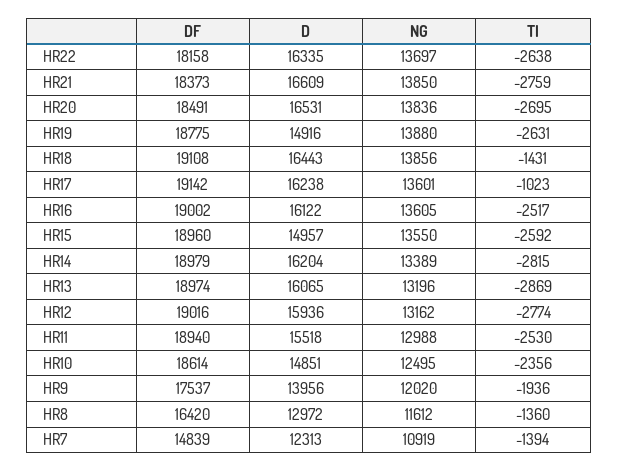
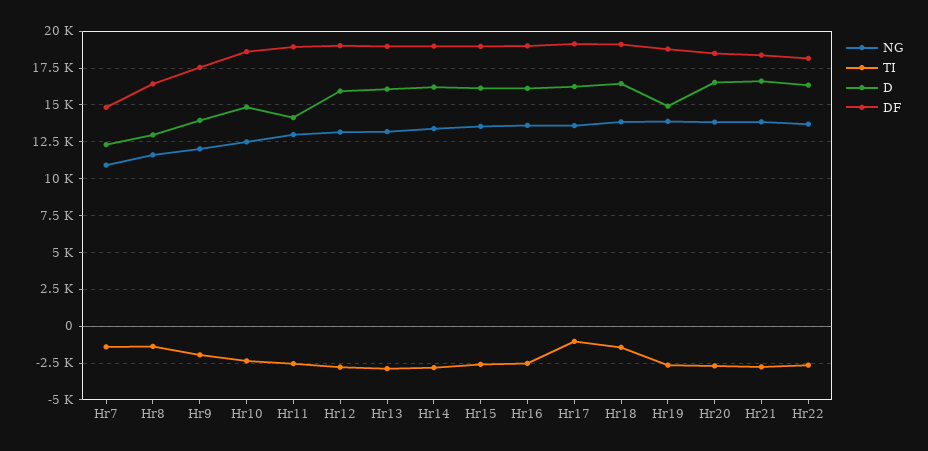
  {
    "DF": {
      "HR22": 18158,
      "HR21": 18373,
      "HR20": 18491,
      "HR19": 18775,
      "HR18": 19108,
      "HR17": 19142,
      "HR16": 19002,
      "HR15": 18960,
      "HR14": 18979,
      "HR13": 18974,
      "HR12": 19016,
      "HR11": 18940,
      "HR10": 18614,
      "HR9": 17537,
      "HR8": 16420,
      "HR7": 14839
    },
    "D": {
      "HR22": 16335,
      "HR21": 16609,
      "HR20": 16531,
      "HR19": 14916,
      "HR18": 16443,
      "HR17": 16238,
      "HR16": 16122,
-     "HR15": 14957,
+     "HR15": 16000,
      "HR14": 16204,
      "HR13": 16065,
      "HR12": 15936,
-     "HR11": 15518,
+     "HR11": 14000,
      "HR10": 14851,
      "HR9": 13956,
      "HR8": 12972,
      "HR7": 12313
    },
    "NG": {
      "HR22": 13697,
      "HR21": 13850,
      "HR20": 13836,
      "HR19": 13880,
      "HR18": 13856,
      "HR17": 13601,
      "HR16": 13605,
      "HR15": 13550,
      "HR14": 13389,
      "HR13": 13196,
      "HR12": 13162,
      "HR11": 12988,
      "HR10": 12495,
      "HR9": 12020,
      "HR8": 11612,
      "HR7": 10919
    },
    "TI": {
      "HR22": -2638,
      "HR21": -2759,
      "HR20": -2695,
      "HR19": -2631,
      "HR18": -1431,
      "HR17": -1023,
      "HR16": -2517,
      "HR15": -2592,
      "HR14": -2815,
      "HR13": -2869,
      "HR12": -2774,
      "HR11": -2530,
      "HR10": -2356,
      "HR9": -1936,
      "HR8": -1360,
      "HR7": -1394
    }
  }

